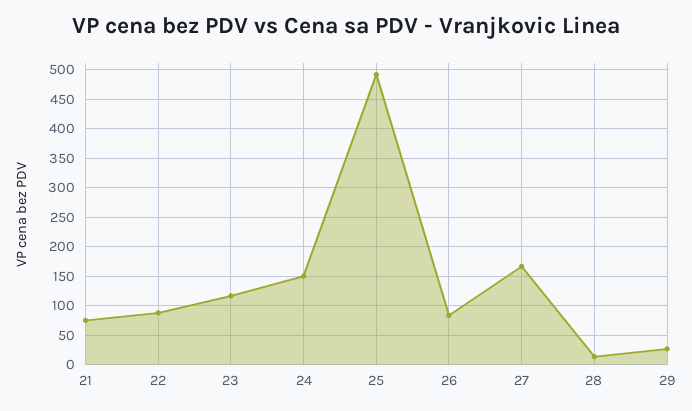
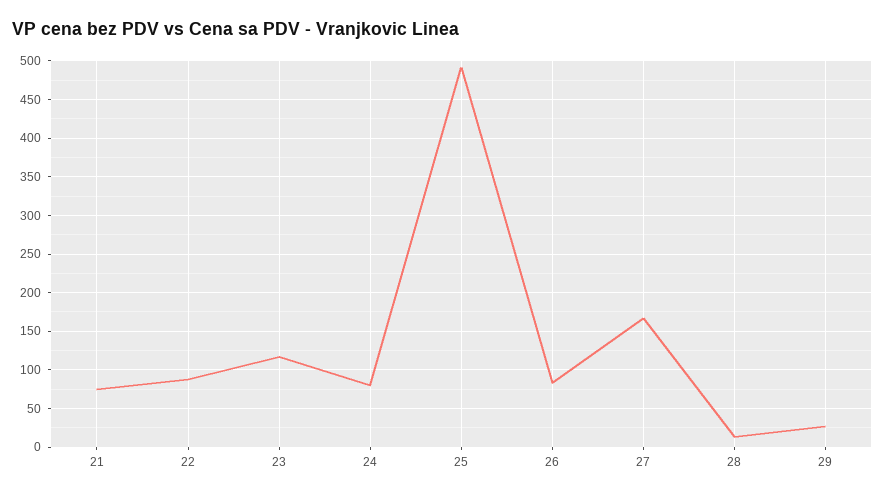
  {
    "21": 80,
    "22": 90,
    "23": 120,
-   "24": 150,
+   "24": 80,
    "25": 490,
    "26": 80,
    "27": 170,
    "28": 10,
    "29": 30
  }

